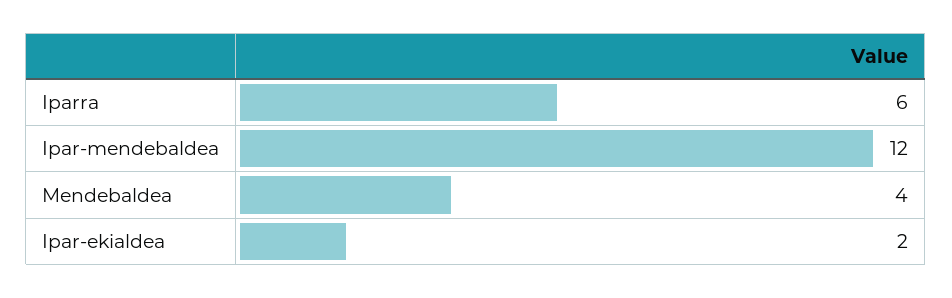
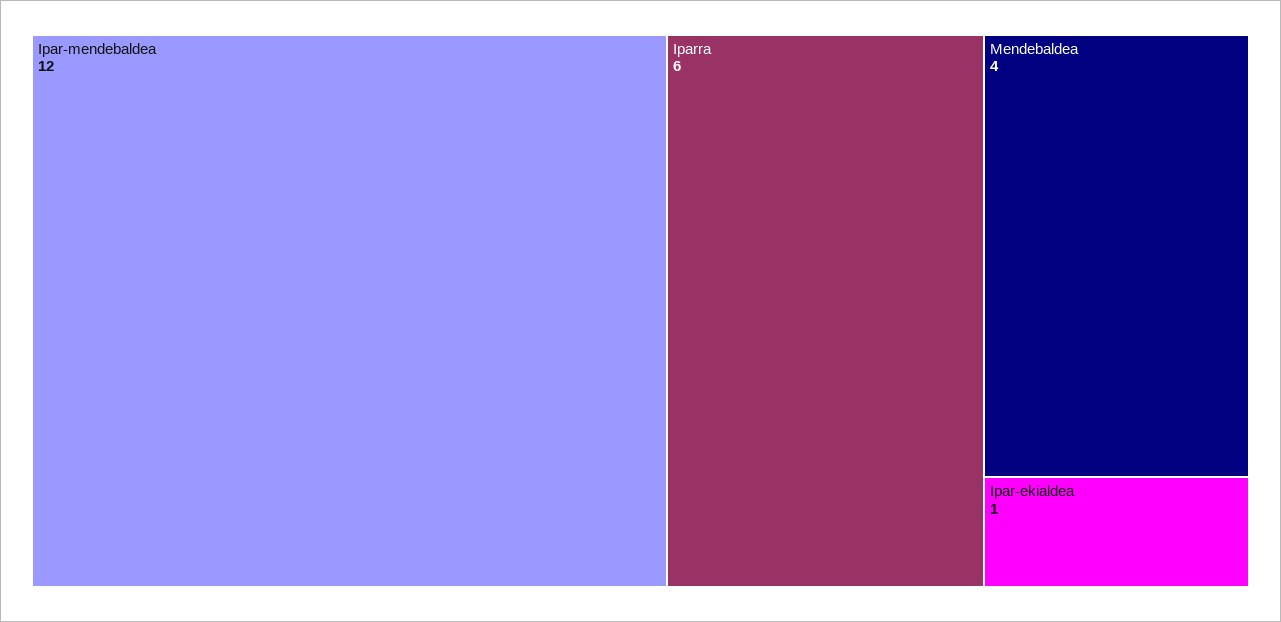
  {
    "Iparra": 6,
    "Ipar-mendebaldea": 12,
    "Mendebaldea": 4,
-   "Ipar-ekialdea": 2
+   "Ipar-ekialdea": 1
  }

